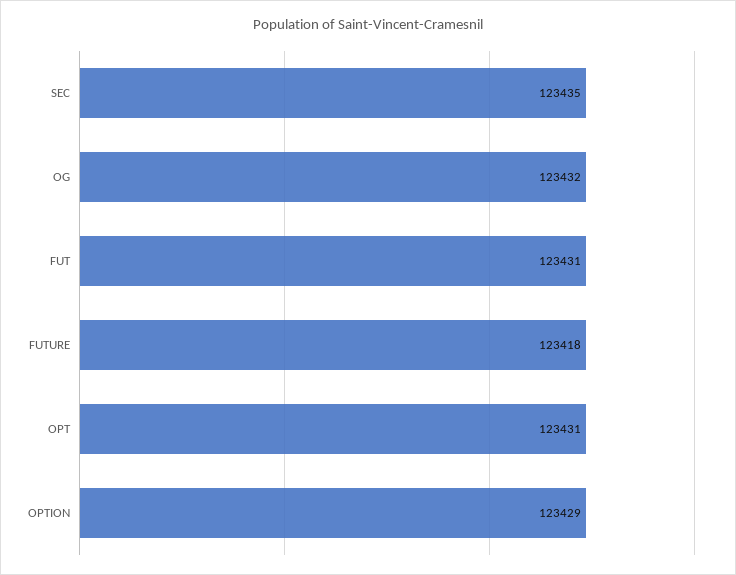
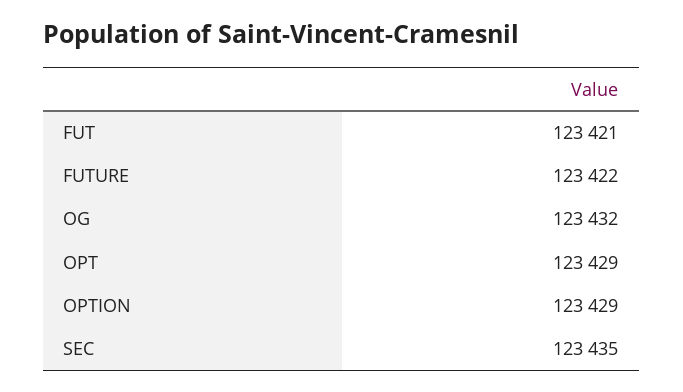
  {
    "SEC": 123435,
    "OG": 123432,
-   "FUT": 123431,
+   "FUT": 123421,
-   "FUTURE": 123418,
+   "FUTURE": 123422,
-   "OPT": 123431,
+   "OPT": 123429,
    "OPTION": 123429
  }

